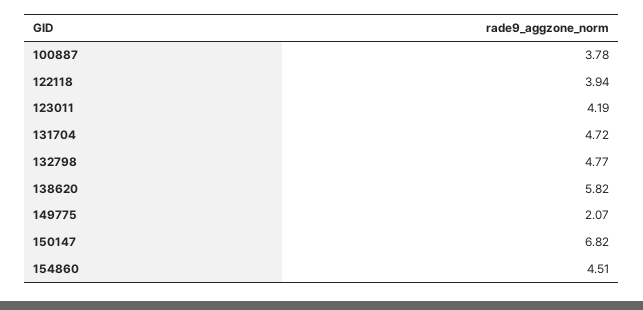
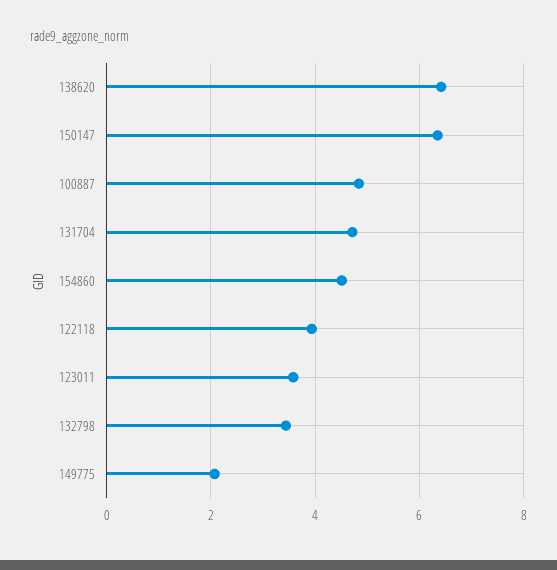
  {
-   "100887": 3.78,
+   "100887": 4.8,
    "122118": 3.94,
-   "123011": 4.19,
+   "123011": 3.6,
    "131704": 4.72,
-   "132798": 4.77,
+   "132798": 3.4,
-   "138620": 5.82,
+   "138620": 6.4,
    "149775": 2.07,
-   "150147": 6.82,
+   "150147": 6.4,
    "154860": 4.51
  }

